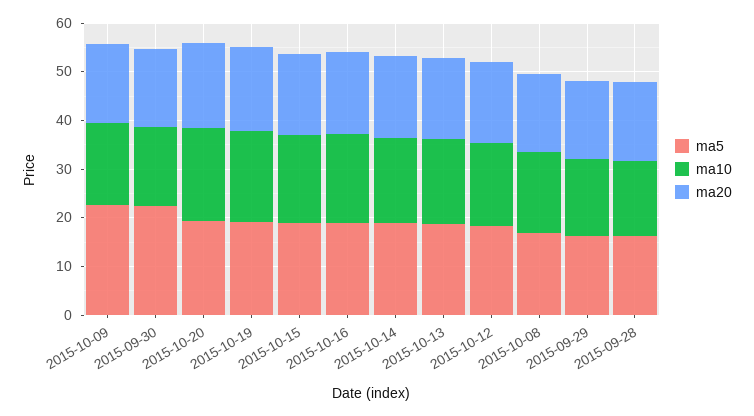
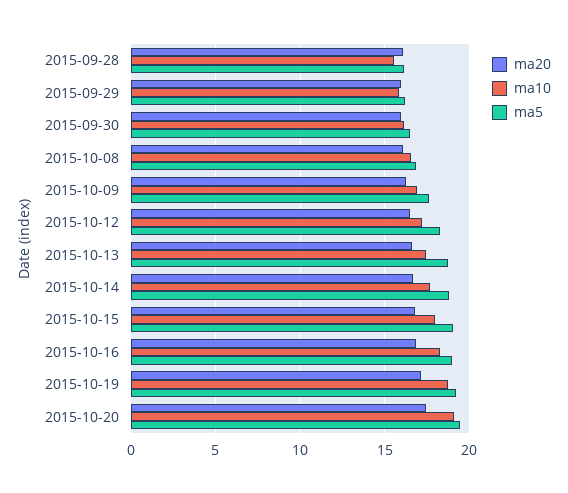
  {
    "ma5": {
-     "2015-10-09": 22,
+     "2015-10-09": 17.5,
-     "2015-09-30": 22,
+     "2015-09-30": 16.5,
      "2015-10-20": 19.5,
      "2015-10-19": 19,
      "2015-10-15": 19,
      "2015-10-16": 19,
      "2015-10-14": 19,
      "2015-10-13": 18.5,
      "2015-10-12": 18,
      "2015-10-08": 17,
      "2015-09-29": 16,
      "2015-09-28": 16
    },
    "ma10": {
      "2015-10-09": 17,
      "2015-09-30": 16,
      "2015-10-20": 19,
      "2015-10-19": 18.5,
      "2015-10-15": 18,
      "2015-10-16": 18.5,
      "2015-10-14": 17.5,
      "2015-10-13": 17.5,
      "2015-10-12": 17,
      "2015-10-08": 16.5,
      "2015-09-29": 16,
      "2015-09-28": 15.5
    },
    "ma20": {
      "2015-10-09": 16.5,
      "2015-09-30": 16,
      "2015-10-20": 17.5,
      "2015-10-19": 17,
      "2015-10-15": 17,
      "2015-10-16": 17,
      "2015-10-14": 16.5,
      "2015-10-13": 16.5,
      "2015-10-12": 16.5,
      "2015-10-08": 16,
      "2015-09-29": 16,
      "2015-09-28": 16
    }
  }

